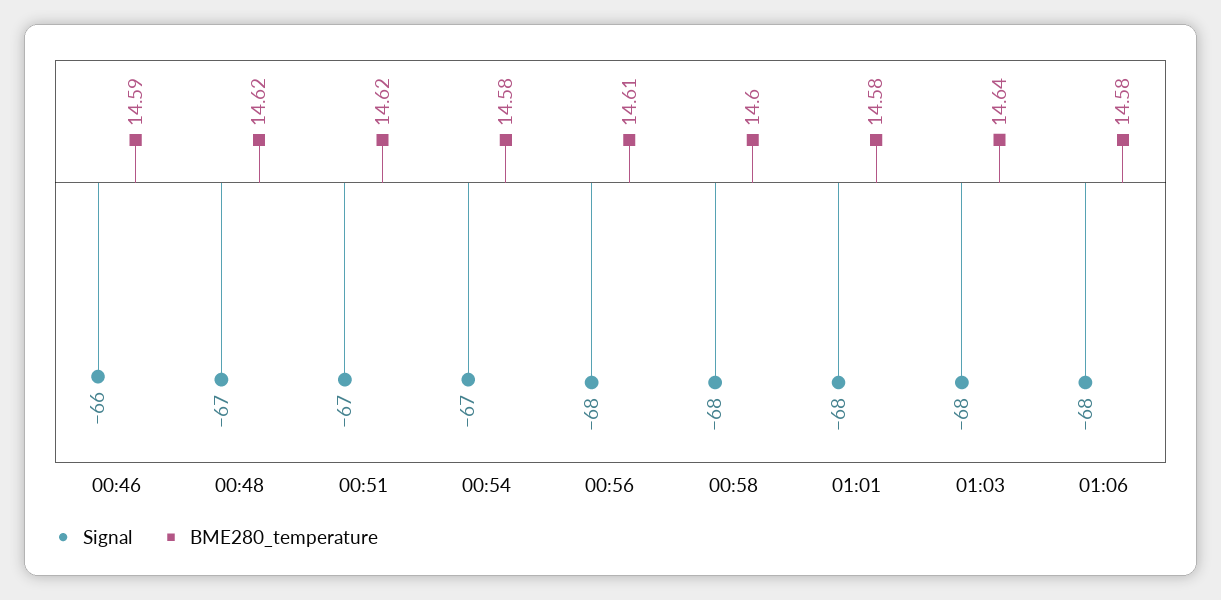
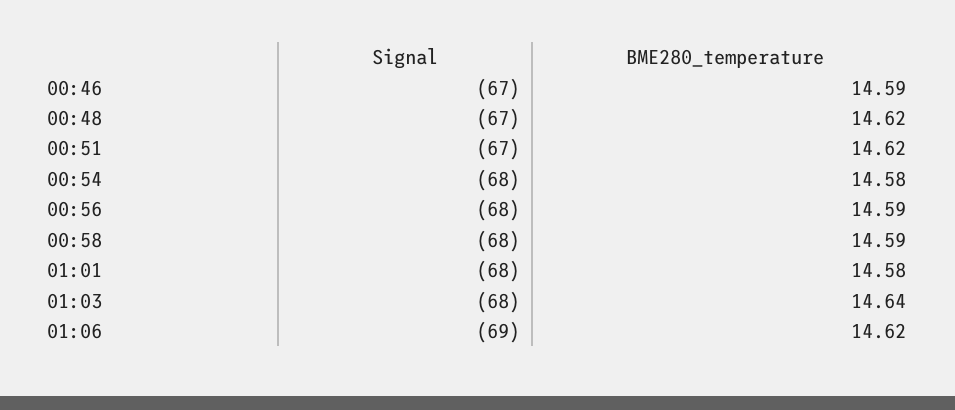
  {
    "Signal": {
-     "00:46": -66,
+     "00:46": -67,
      "00:48": -67,
      "00:51": -67,
-     "00:54": -67,
+     "00:54": -68,
      "00:56": -68,
      "00:58": -68,
      "01:01": -68,
      "01:03": -68,
-     "01:06": -68
+     "01:06": -69
    },
    "BME280_temperature": {
      "00:46": 14.59,
      "00:48": 14.62,
      "00:51": 14.62,
      "00:54": 14.58,
-     "00:56": 14.61,
+     "00:56": 14.59,
-     "00:58": 14.6,
+     "00:58": 14.59,
      "01:01": 14.58,
      "01:03": 14.64,
-     "01:06": 14.58
+     "01:06": 14.62
    }
  }

